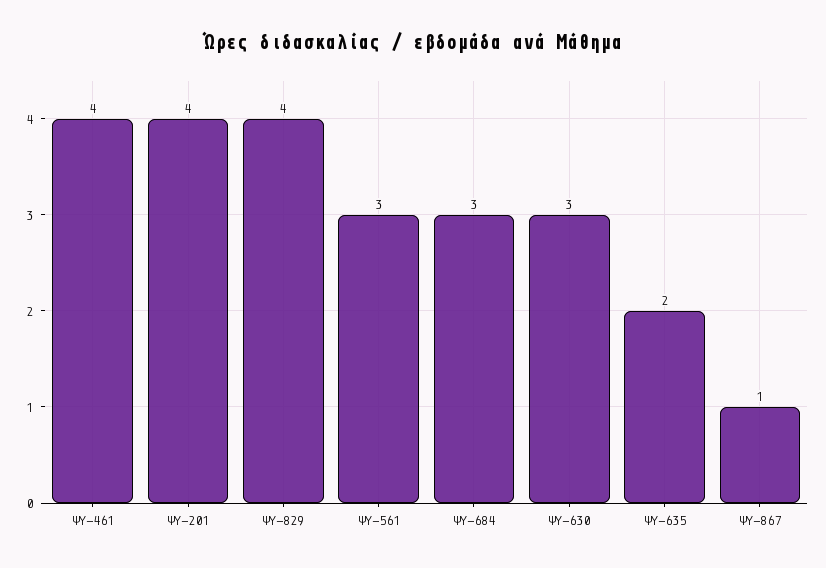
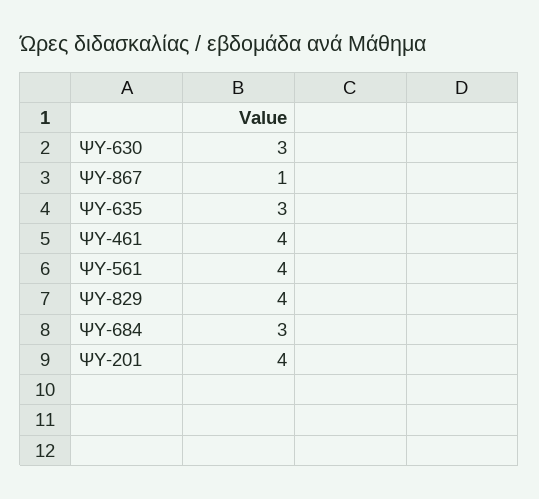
  {
    "ΨΥ-461": 4,
    "ΨΥ-201": 4,
    "ΨΥ-829": 4,
-   "ΨΥ-561": 3,
+   "ΨΥ-561": 4,
    "ΨΥ-684": 3,
    "ΨΥ-630": 3,
-   "ΨΥ-635": 2,
+   "ΨΥ-635": 3,
    "ΨΥ-867": 1
  }

